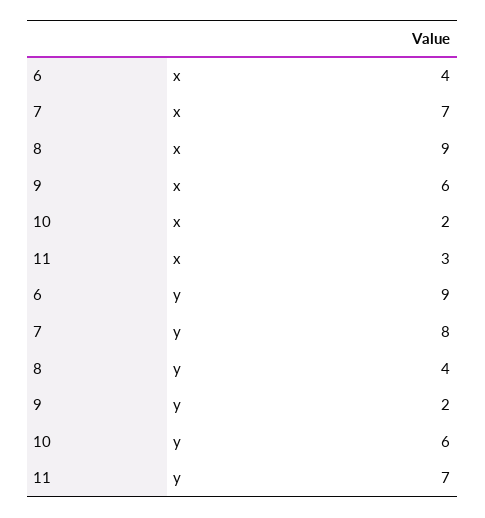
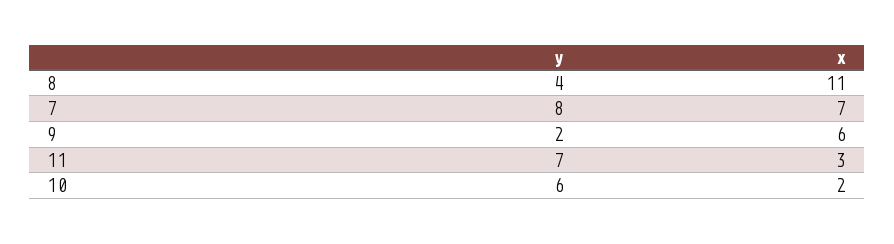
  {
-   "6": {
-     "x": 4,
-     "y": 9
-   },
    "7": {
      "x": 7,
      "y": 8
    },
    "8": {
-     "x": 9,
+     "x": 11,
      "y": 4
    },
    "9": {
      "x": 6,
      "y": 2
    },
    "10": {
      "x": 2,
      "y": 6
    },
    "11": {
      "x": 3,
      "y": 7
    }
  }

